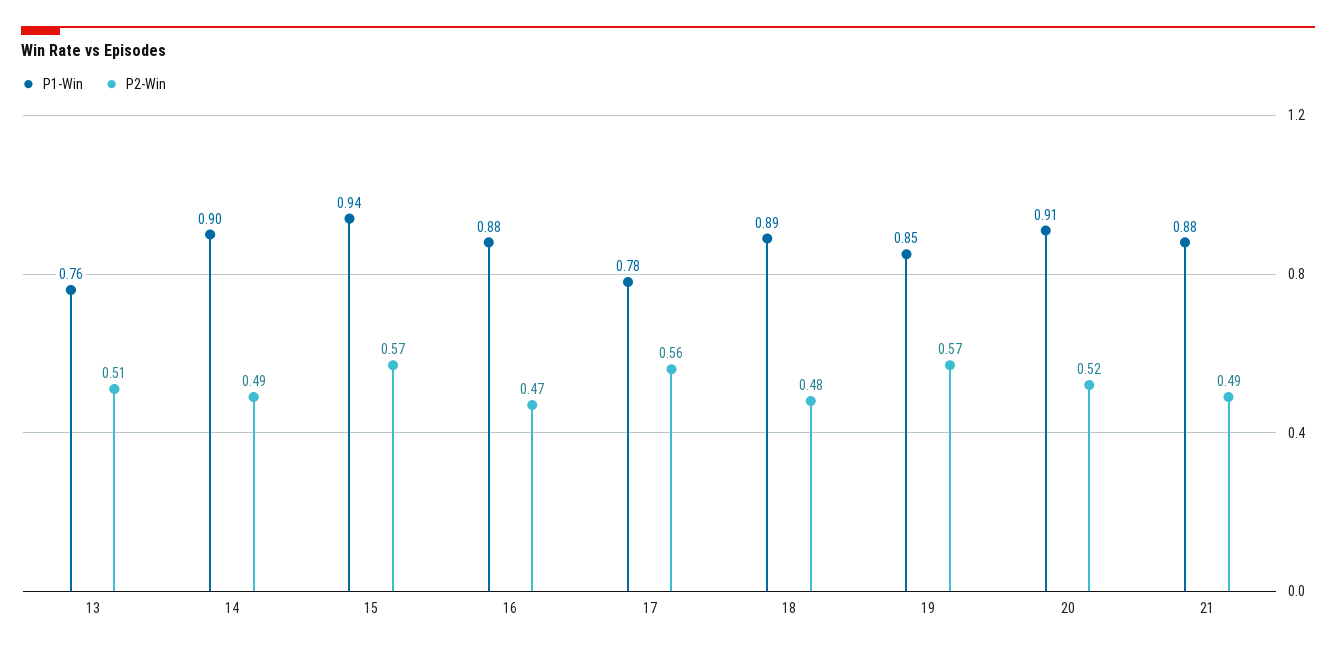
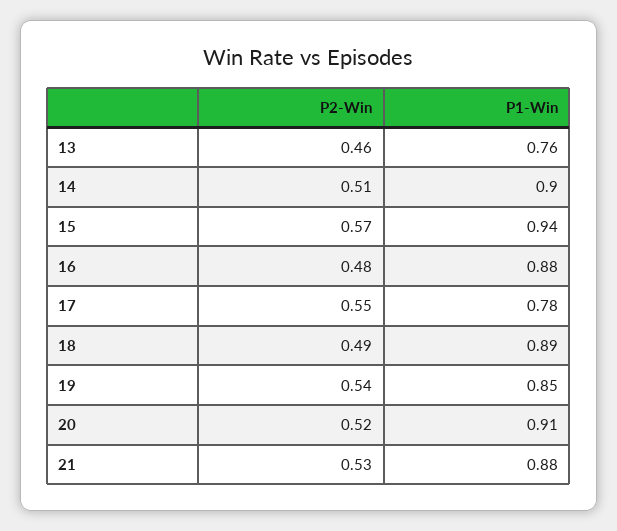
  {
    "P1-Win": {
      "13": 0.76,
      "14": 0.9,
      "15": 0.94,
      "16": 0.88,
      "17": 0.78,
      "18": 0.89,
      "19": 0.85,
      "20": 0.91,
      "21": 0.88
    },
    "P2-Win": {
-     "13": 0.51,
+     "13": 0.46,
-     "14": 0.49,
+     "14": 0.51,
      "15": 0.57,
-     "16": 0.47,
+     "16": 0.48,
-     "17": 0.56,
+     "17": 0.55,
-     "18": 0.48,
+     "18": 0.49,
-     "19": 0.57,
+     "19": 0.54,
      "20": 0.52,
-     "21": 0.49
+     "21": 0.53
    }
  }

